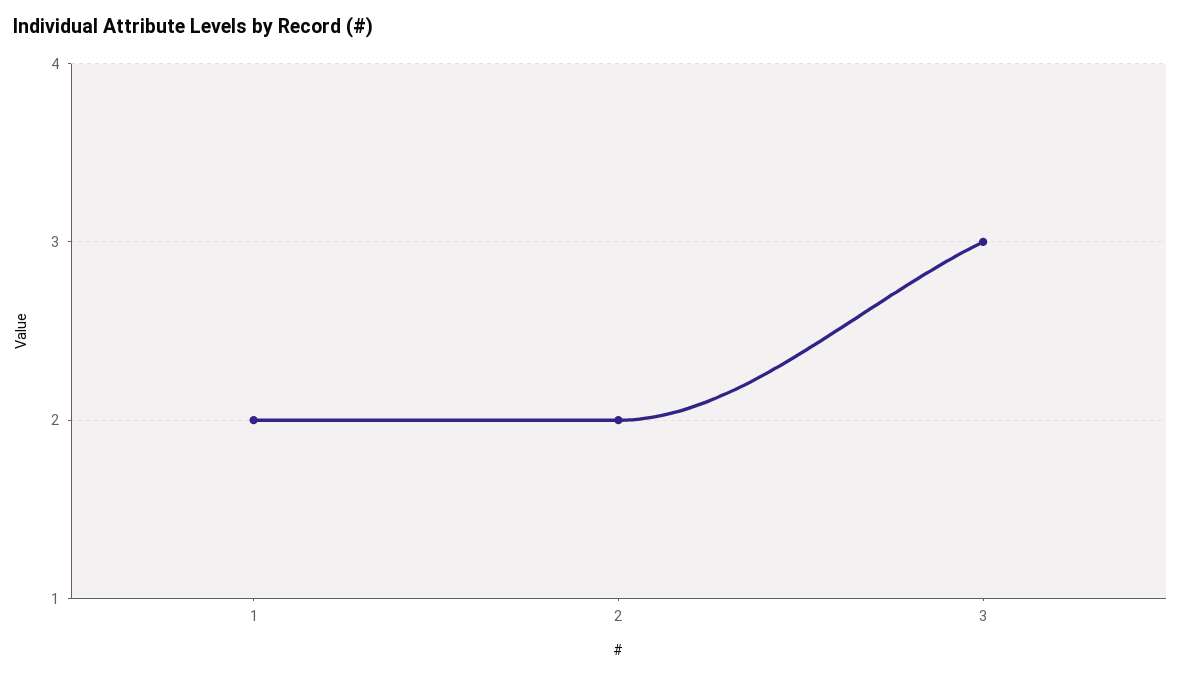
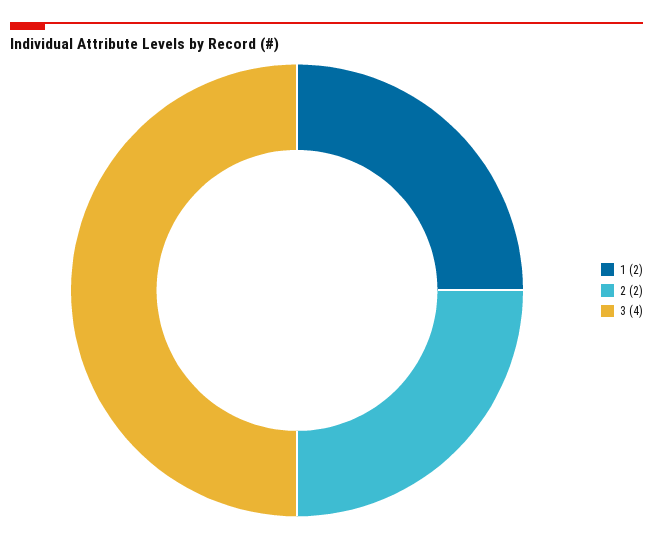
  {
    "1": 2,
    "2": 2,
-   "3": 3
+   "3": 4
  }

